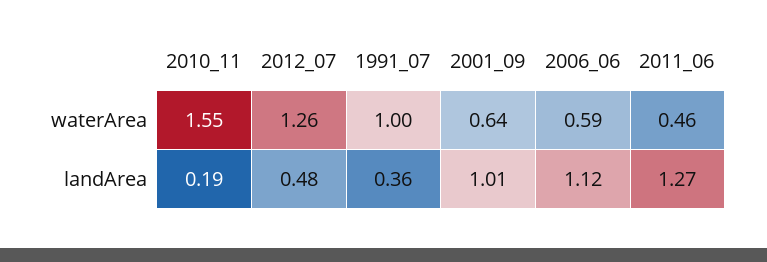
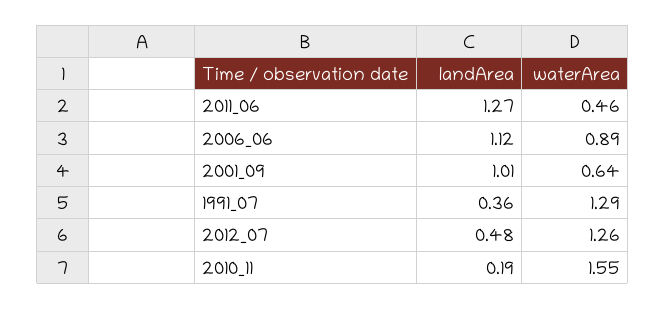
  {
    "2010_11": {
      "waterArea": 1.55,
      "landArea": 0.19
    },
    "2012_07": {
      "waterArea": 1.26,
      "landArea": 0.48
    },
    "1991_07": {
-     "waterArea": 1,
+     "waterArea": 1.29,
      "landArea": 0.36
    },
    "2001_09": {
      "waterArea": 0.64,
      "landArea": 1.01
    },
    "2006_06": {
-     "waterArea": 0.59,
+     "waterArea": 0.89,
      "landArea": 1.12
    },
    "2011_06": {
      "waterArea": 0.46,
      "landArea": 1.27
    }
  }

